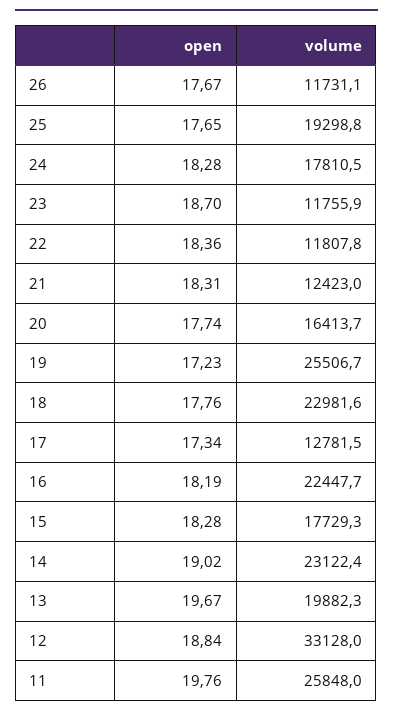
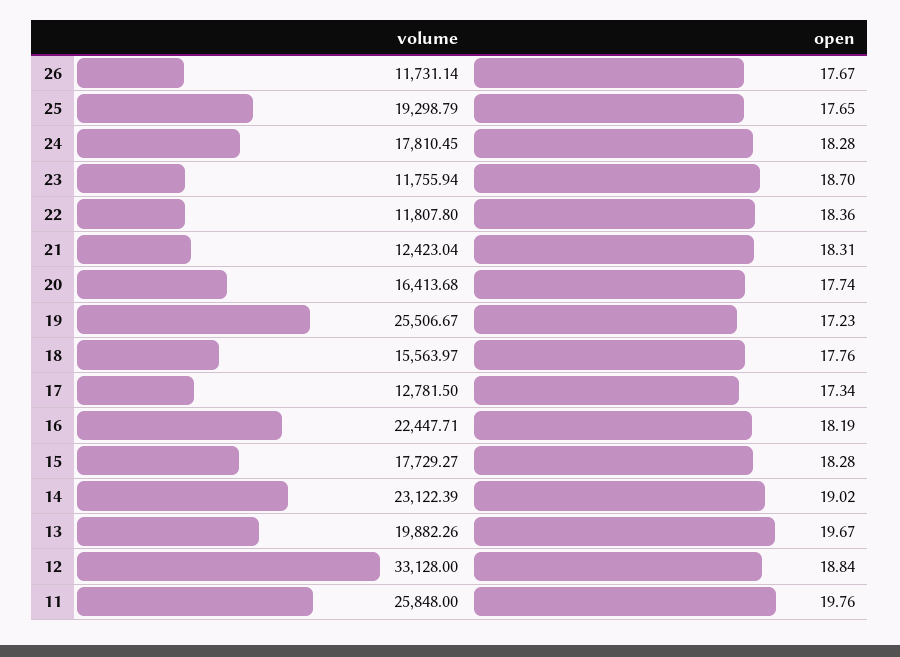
  {
    "open": {
      "26": 17.67,
      "25": 17.65,
      "24": 18.28,
      "23": 18.7,
      "22": 18.36,
      "21": 18.31,
      "20": 17.74,
      "19": 17.23,
      "18": 17.76,
      "17": 17.34,
      "16": 18.19,
      "15": 18.28,
      "14": 19.02,
      "13": 19.67,
      "12": 18.84,
      "11": 19.76
    },
    "volume": {
      "26": 11731.14,
      "25": 19298.79,
      "24": 17810.45,
      "23": 11755.94,
      "22": 11807.8,
      "21": 12423.04,
      "20": 16413.68,
      "19": 25506.67,
-     "18": 22981.6,
+     "18": 15563.97,
      "17": 12781.5,
      "16": 22447.71,
      "15": 17729.27,
      "14": 23122.39,
      "13": 19882.26,
      "12": 33128,
      "11": 25848
    }
  }

